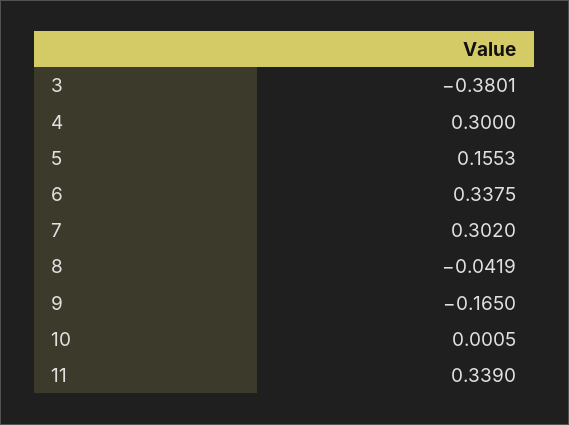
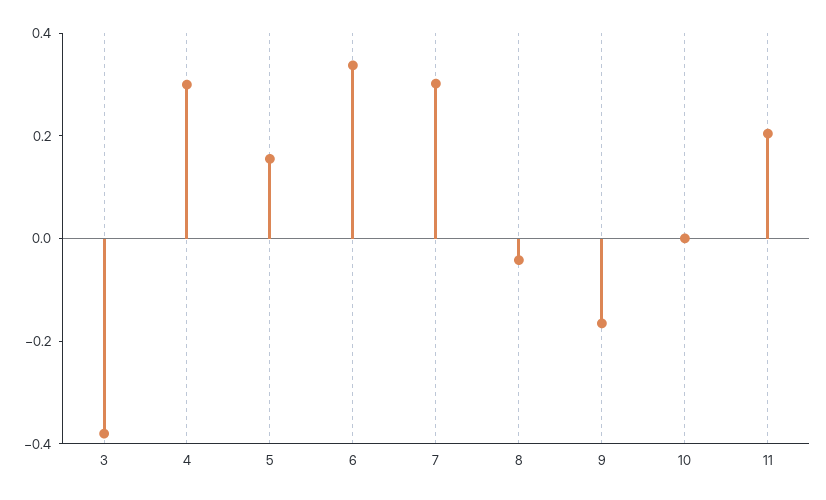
  {
    "3": -0.3801,
    "4": 0.3,
    "5": 0.1553,
    "6": 0.3375,
    "7": 0.302,
    "8": -0.0419,
    "9": -0.165,
    "10": 0.0005,
-   "11": 0.339
+   "11": 0.2
  }

